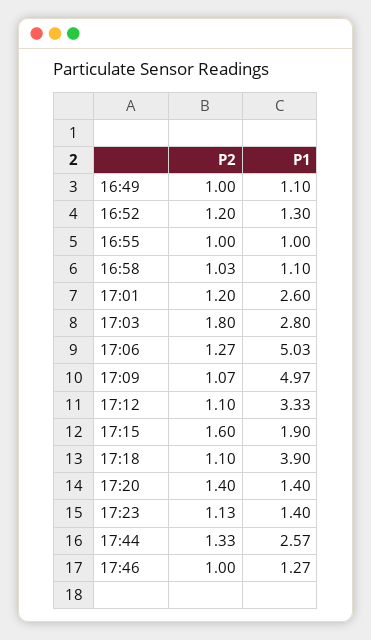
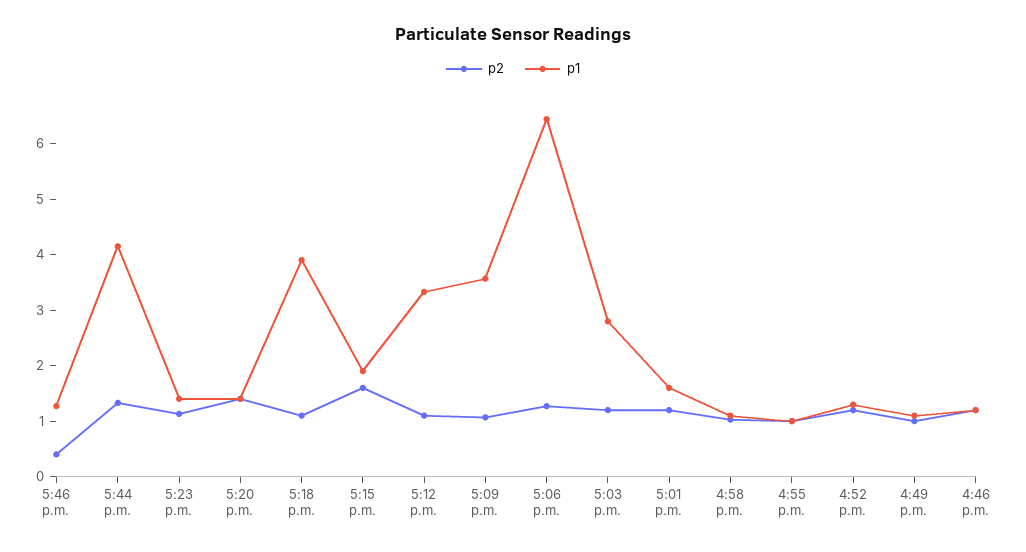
  {
    "P2": {
      "16:49": 1,
      "16:52": 1.2,
      "16:55": 1,
      "16:58": 1.03,
      "17:01": 1.2,
-     "17:03": 1.8,
+     "17:03": 1.2,
      "17:06": 1.27,
      "17:09": 1.07,
      "17:12": 1.1,
      "17:15": 1.6,
      "17:18": 1.1,
      "17:20": 1.4,
      "17:23": 1.13,
      "17:44": 1.33,
-     "17:46": 1
+     "17:46": 0.4,
+     "4:46 p.m.": 1.2
    },
    "P1": {
      "16:49": 1.1,
      "16:52": 1.3,
      "16:55": 1,
      "16:58": 1.1,
-     "17:01": 2.6,
+     "17:01": 1.6,
      "17:03": 2.8,
-     "17:06": 5.03,
+     "17:06": 6.4,
-     "17:09": 4.97,
+     "17:09": 3.6,
      "17:12": 3.33,
      "17:15": 1.9,
      "17:18": 3.9,
      "17:20": 1.4,
      "17:23": 1.4,
-     "17:44": 2.57,
+     "17:44": 4.2,
-     "17:46": 1.27
+     "17:46": 1.27,
+     "4:46 p.m.": 1.2
    }
  }

